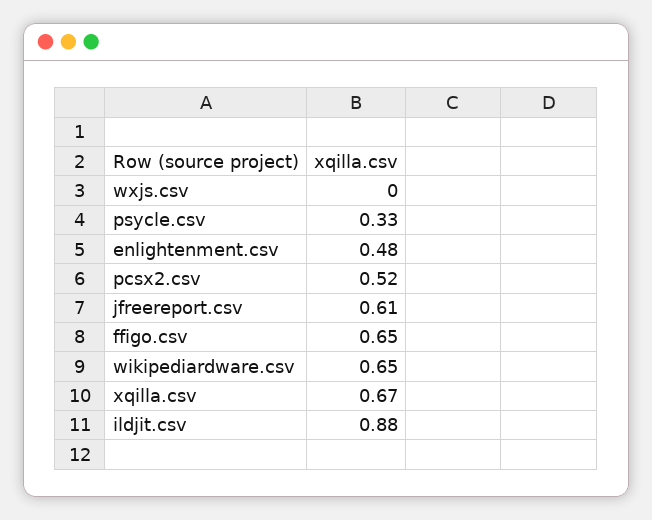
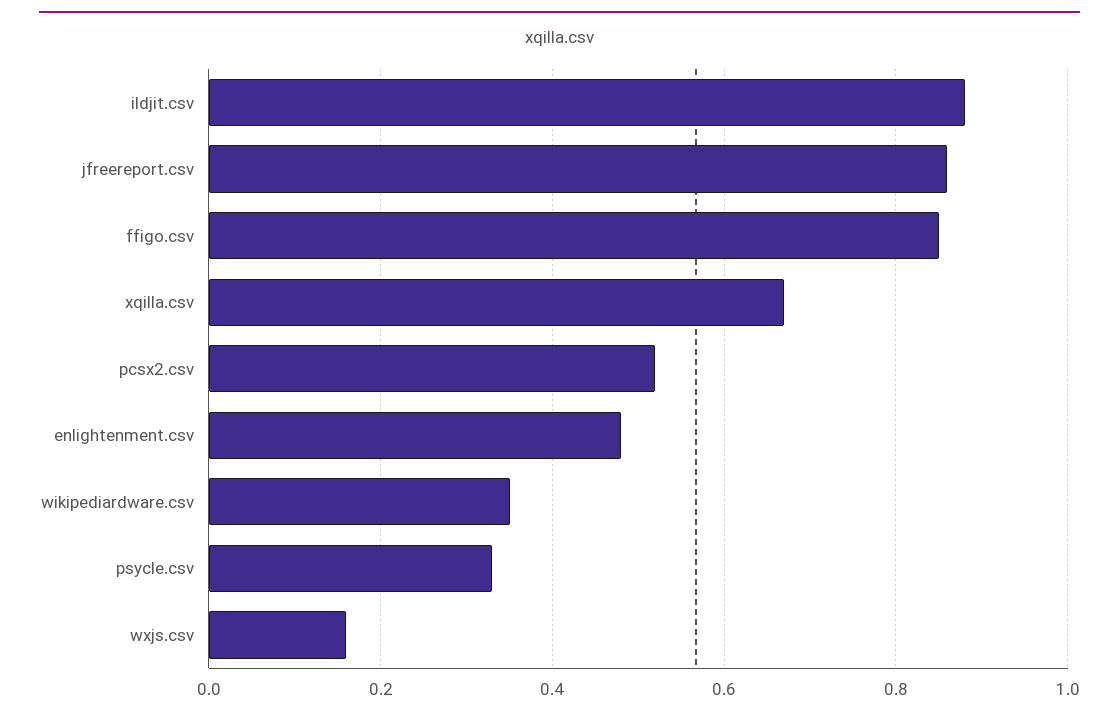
  {
-   "wxjs.csv": 0,
+   "wxjs.csv": 0.15,
    "psycle.csv": 0.33,
    "enlightenment.csv": 0.48,
    "pcsx2.csv": 0.52,
-   "jfreereport.csv": 0.61,
+   "jfreereport.csv": 0.85,
-   "ffigo.csv": 0.65,
+   "ffigo.csv": 0.85,
-   "wikipediardware.csv": 0.65,
+   "wikipediardware.csv": 0.35,
    "xqilla.csv": 0.67,
    "ildjit.csv": 0.88
  }

